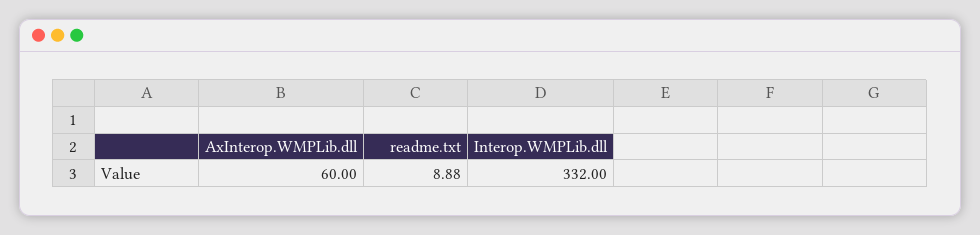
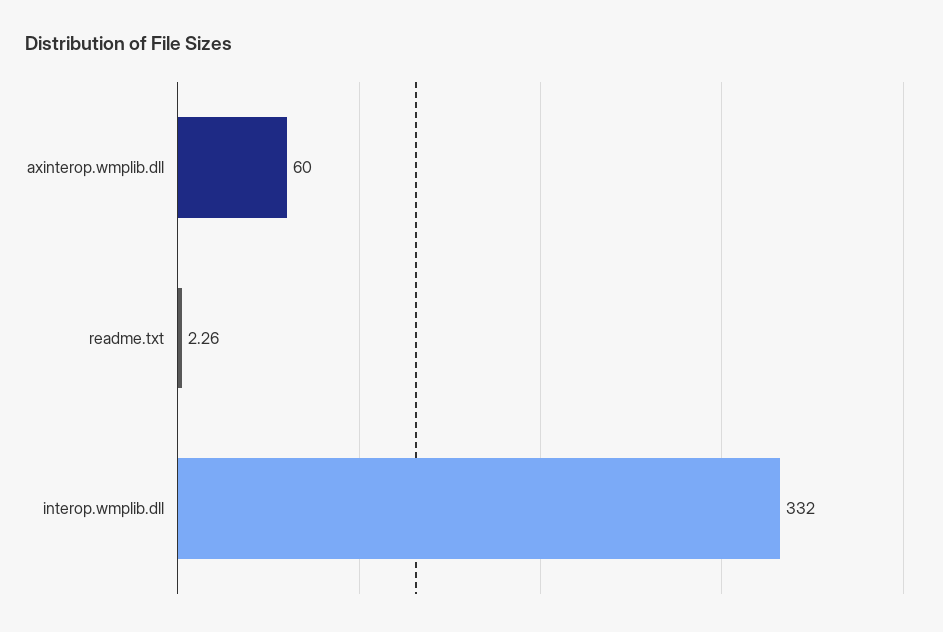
  {
    "AxInterop.WMPLib.dll": 60,
-   "readme.txt": 8.88,
+   "readme.txt": 2.26,
    "Interop.WMPLib.dll": 332
  }

